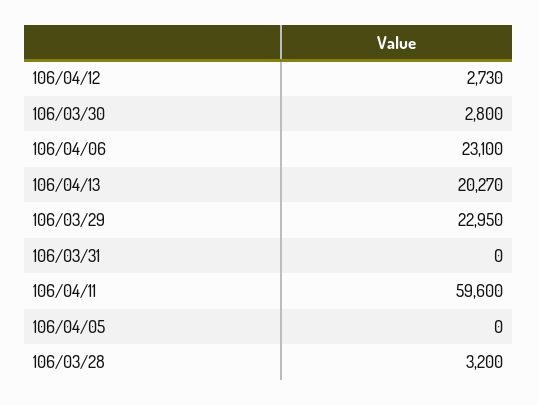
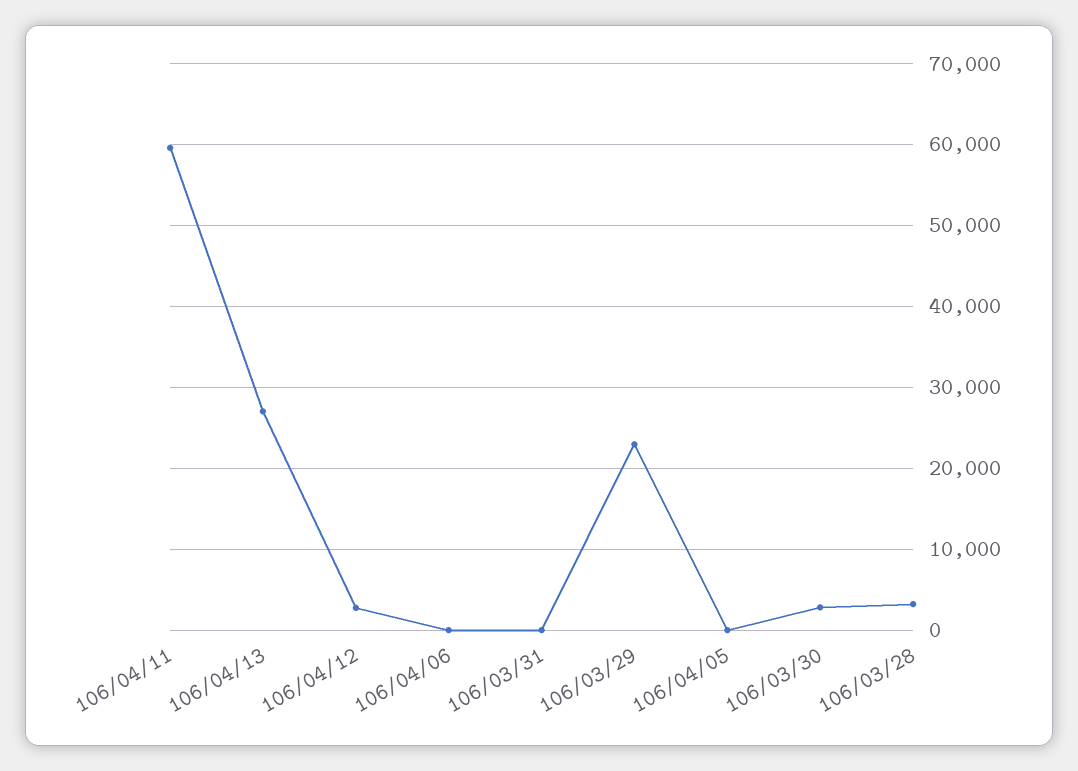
  {
    "106/04/12": 2730,
    "106/03/30": 2800,
-   "106/04/06": 23100,
+   "106/04/06": 0,
-   "106/04/13": 20270,
+   "106/04/13": 27000,
    "106/03/29": 22950,
    "106/03/31": 0,
    "106/04/11": 59600,
    "106/04/05": 0,
    "106/03/28": 3200
  }

